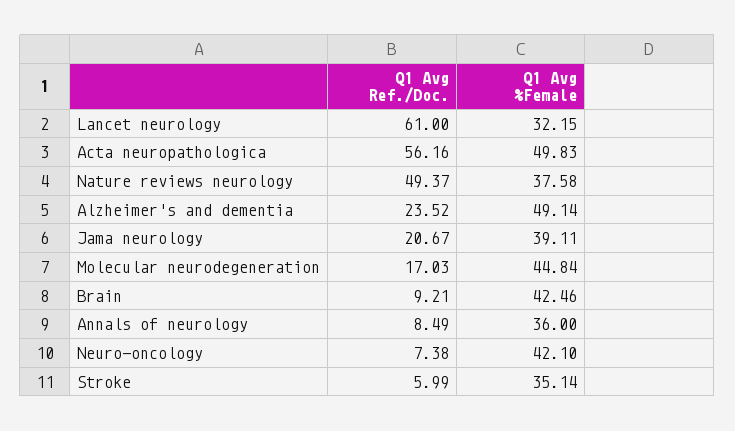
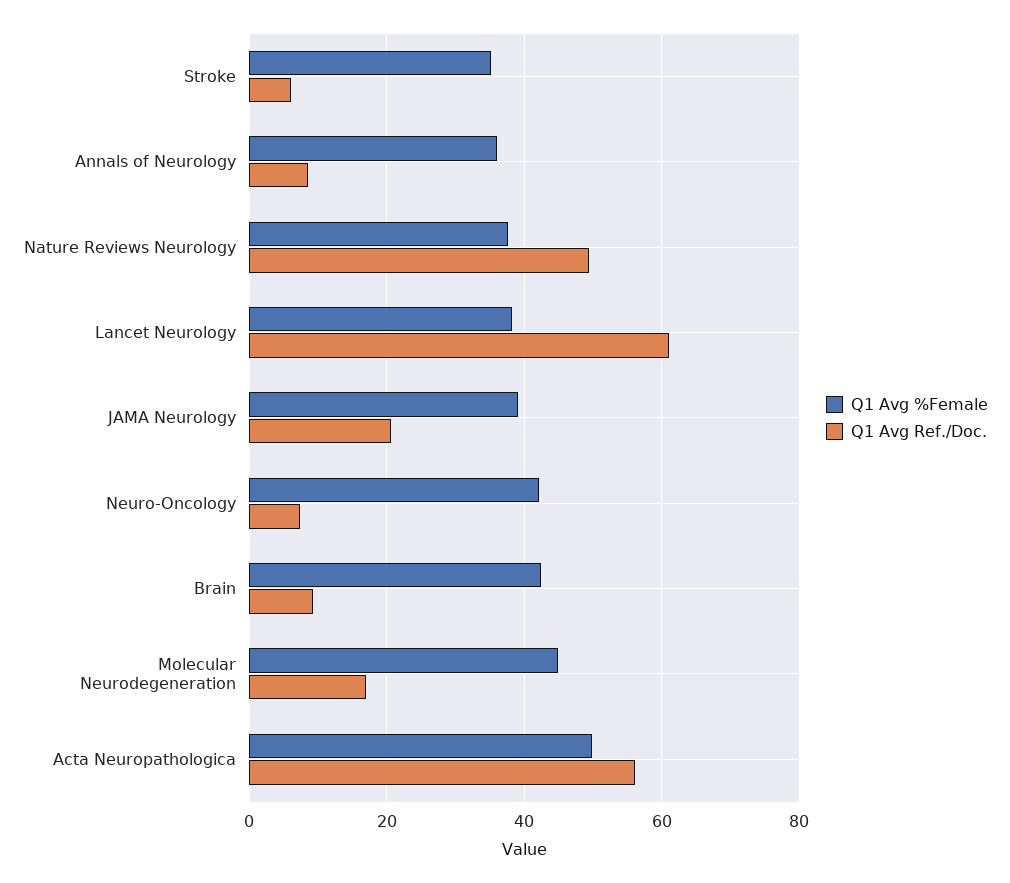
  {
    "Q1 Avg Ref./Doc.": {
      "Lancet neurology": 61,
      "Acta neuropathologica": 56.16,
      "Nature reviews neurology": 49.37,
-     "Alzheimer's and dementia": 23.52,
      "Jama neurology": 20.67,
      "Molecular neurodegeneration": 17.03,
      "Brain": 9.21,
      "Annals of neurology": 8.49,
      "Neuro-oncology": 7.38,
      "Stroke": 5.99
    },
    "Q1 Avg %Female": {
-     "Lancet neurology": 32.15,
+     "Lancet neurology": 38,
      "Acta neuropathologica": 49.83,
      "Nature reviews neurology": 37.58,
-     "Alzheimer's and dementia": 49.14,
      "Jama neurology": 39.11,
      "Molecular neurodegeneration": 44.84,
      "Brain": 42.46,
      "Annals of neurology": 36,
      "Neuro-oncology": 42.1,
      "Stroke": 35.14
    }
  }

